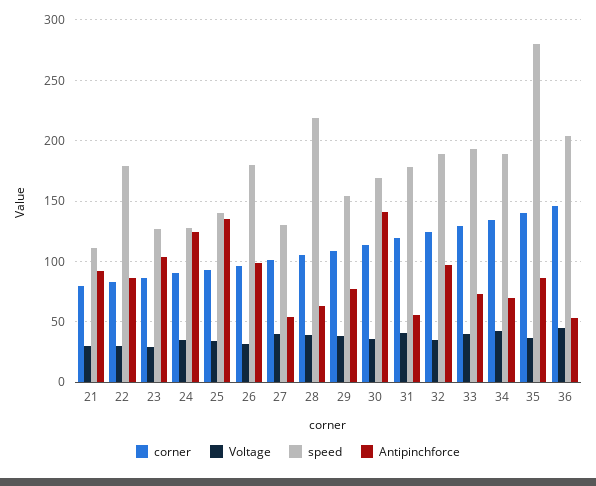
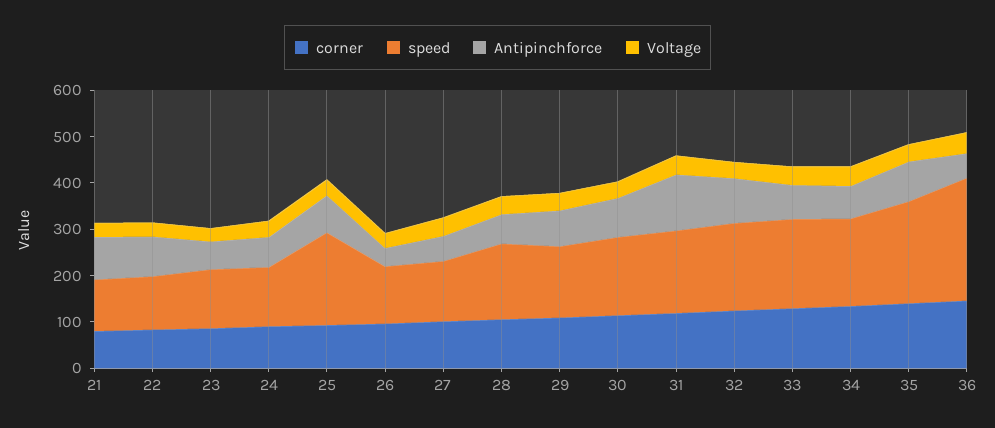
  {
    "corner": {
      "21": 80,
      "22": 85,
      "23": 85,
      "24": 90,
      "25": 95,
      "26": 95,
      "27": 100,
      "28": 105,
      "29": 110,
      "30": 115,
      "31": 120,
      "32": 125,
      "33": 130,
      "34": 135,
      "35": 140,
      "36": 145
    },
    "Voltage": {
      "21": 30,
      "22": 30,
      "23": 30,
      "24": 35,
      "25": 35,
      "26": 30,
      "27": 40,
      "28": 40,
      "29": 40,
      "30": 35,
      "31": 40,
      "32": 35,
      "33": 40,
      "34": 40,
      "35": 35,
      "36": 45
    },
    "speed": {
      "21": 110,
-     "22": 180,
+     "22": 120,
      "23": 125,
      "24": 130,
-     "25": 140,
+     "25": 200,
-     "26": 180,
+     "26": 120,
      "27": 130,
-     "28": 220,
+     "28": 160,
      "29": 155,
      "30": 170,
      "31": 180,
      "32": 190,
      "33": 195,
      "34": 190,
-     "35": 280,
+     "35": 220,
-     "36": 205
+     "36": 260
    },
    "Antipinchforce": {
      "21": 90,
      "22": 85,
-     "23": 105,
+     "23": 60,
-     "24": 125,
+     "24": 60,
-     "25": 135,
+     "25": 80,
-     "26": 100,
+     "26": 40,
      "27": 55,
      "28": 65,
      "29": 75,
-     "30": 140,
+     "30": 80,
-     "31": 55,
+     "31": 120,
      "32": 95,
      "33": 75,
      "34": 70,
      "35": 85,
      "36": 55
    }
  }

